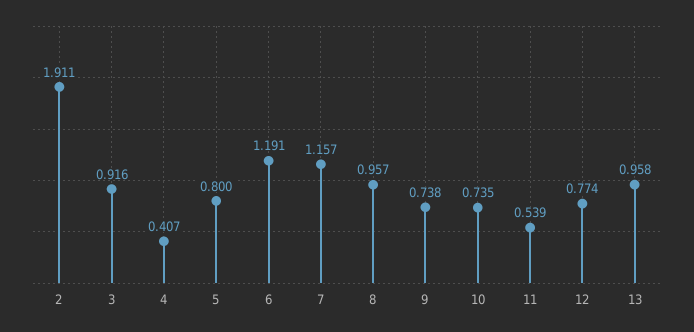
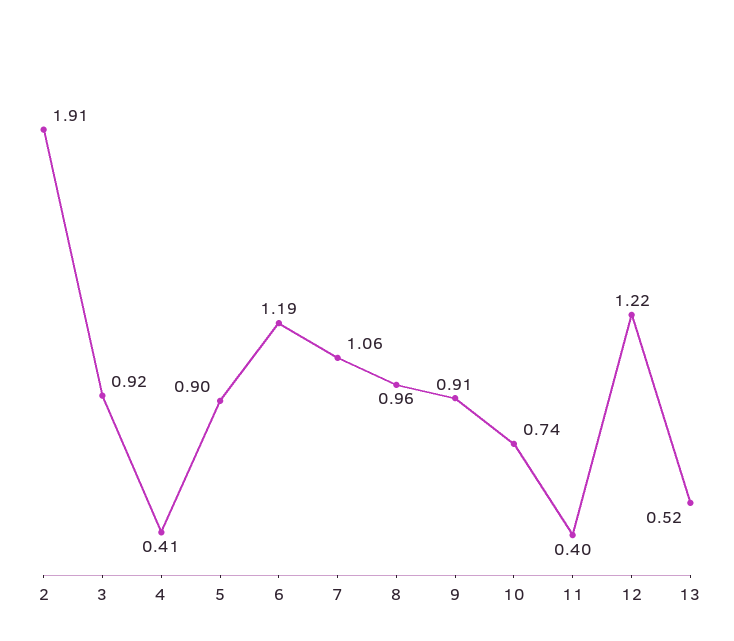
  {
    "2": 1.911,
    "3": 0.916,
    "4": 0.407,
-   "5": 0.8,
+   "5": 0.9,
    "6": 1.191,
-   "7": 1.157,
+   "7": 1.06,
    "8": 0.957,
-   "9": 0.738,
+   "9": 0.91,
    "10": 0.735,
-   "11": 0.539,
+   "11": 0.4,
-   "12": 0.774,
+   "12": 1.22,
-   "13": 0.958
+   "13": 0.52
  }

